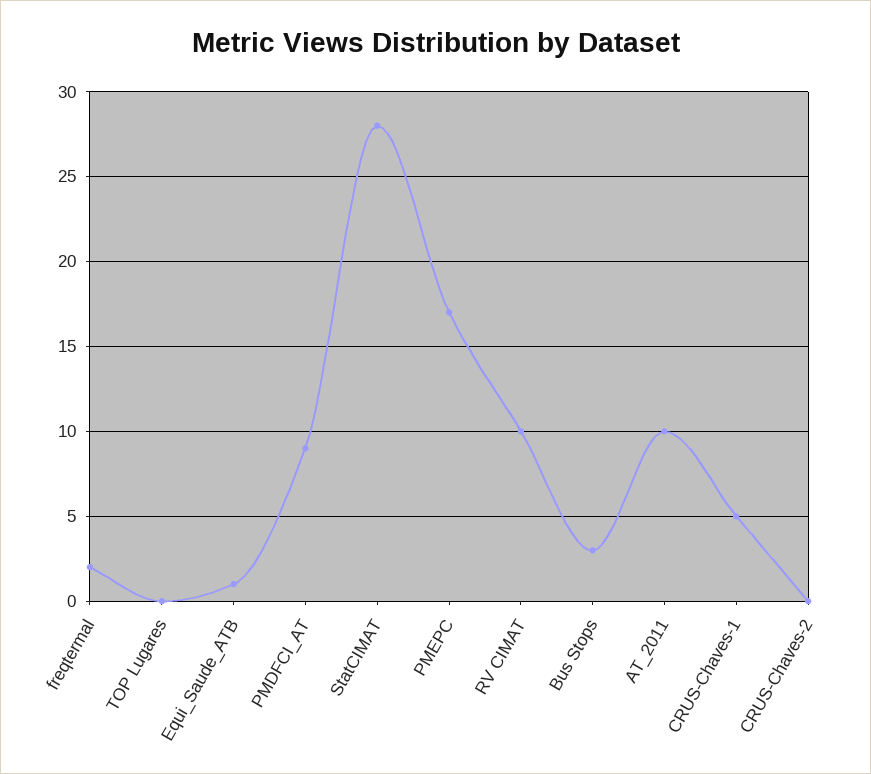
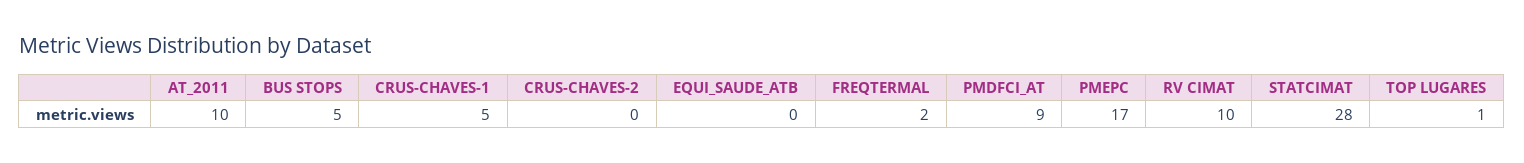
  {
    "freqtermal": 2,
-   "TOP Lugares": 0,
+   "TOP Lugares": 1,
-   "Equi_Saude_ATB": 1,
+   "Equi_Saude_ATB": 0,
    "PMDFCI_AT": 9,
    "StatCIMAT": 28,
    "PMEPC": 17,
    "RV CIMAT": 10,
-   "Bus Stops": 3,
+   "Bus Stops": 5,
    "AT_2011": 10,
    "CRUS-Chaves-1": 5,
    "CRUS-Chaves-2": 0
  }

